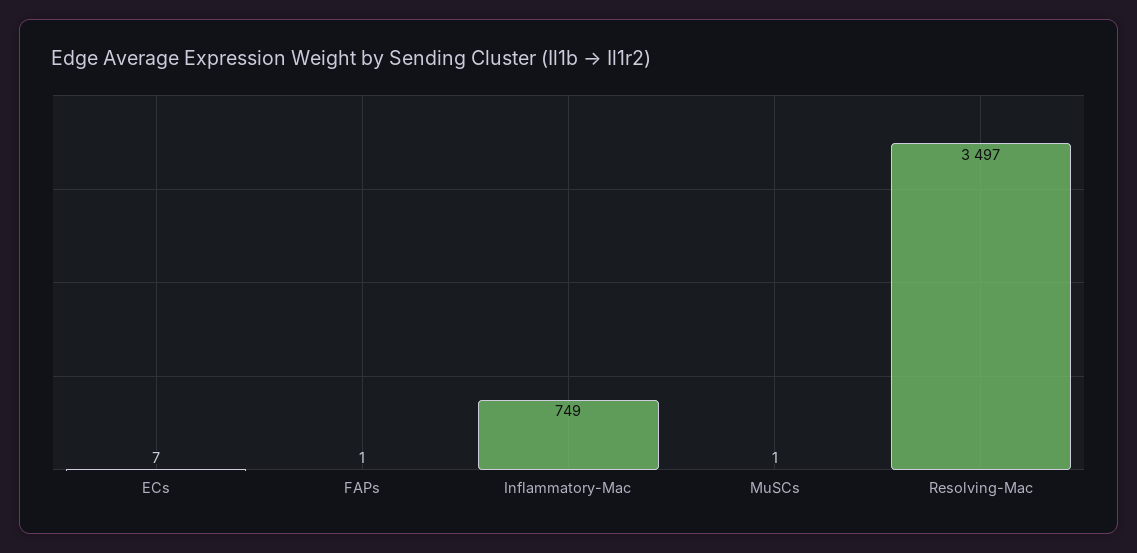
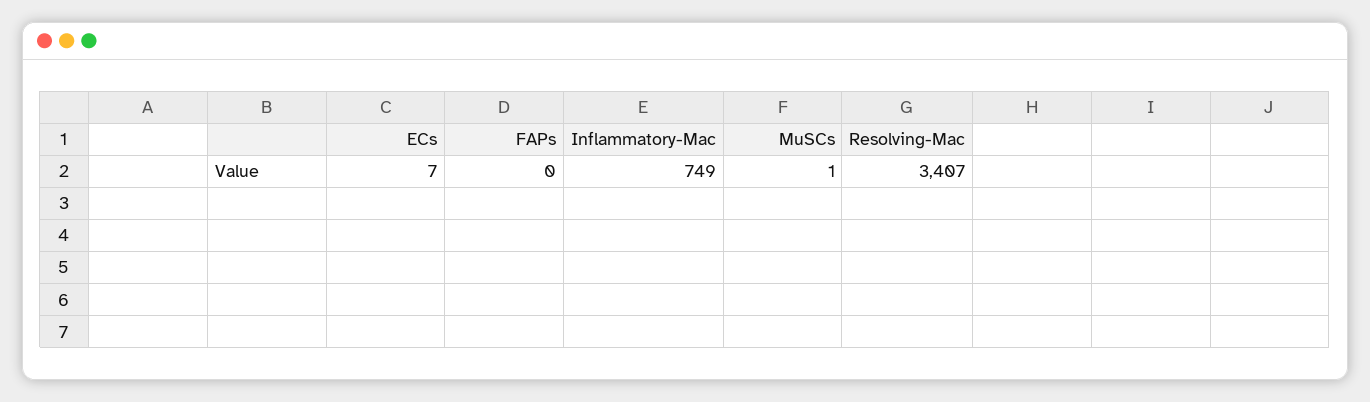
  {
    "ECs": 7,
-   "FAPs": 1,
+   "FAPs": 0,
    "Inflammatory-Mac": 749,
    "MuSCs": 1,
-   "Resolving-Mac": 3497
+   "Resolving-Mac": 3407
  }

